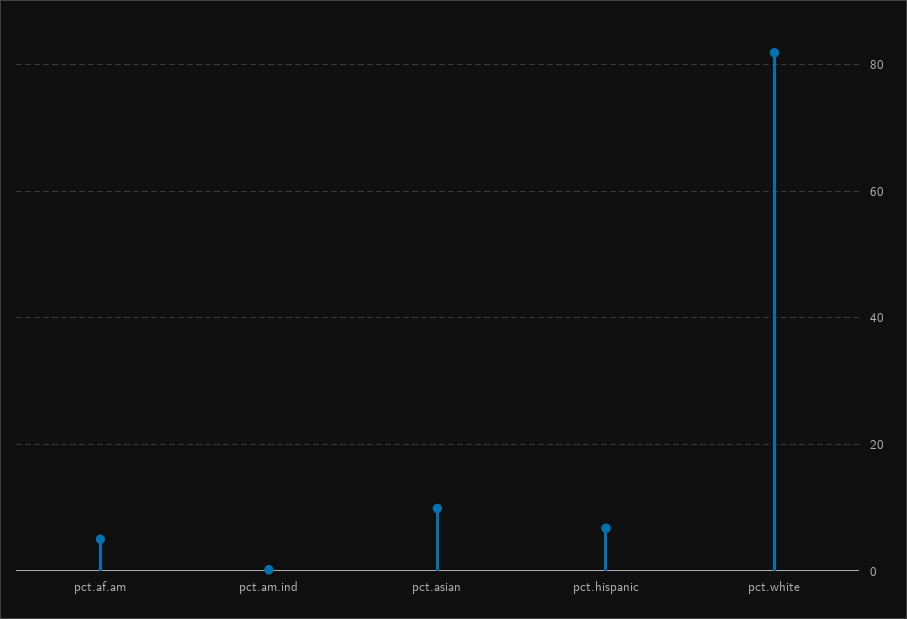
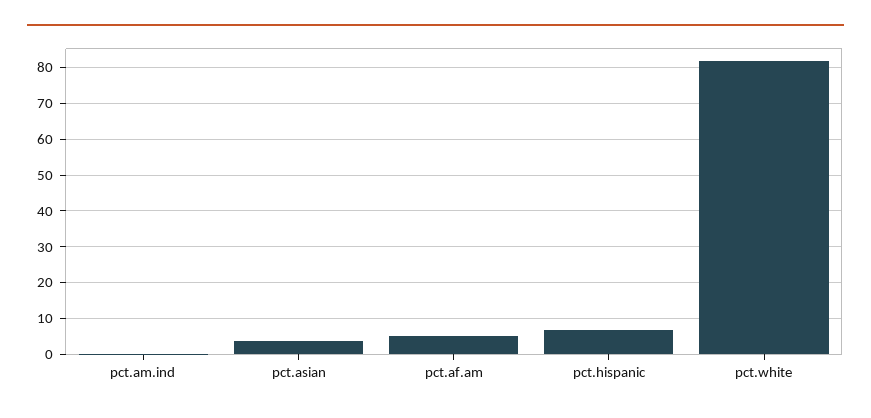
  {
    "pct.af.am": 6,
    "pct.am.ind": 0,
-   "pct.asian": 10,
+   "pct.asian": 4,
    "pct.hispanic": 6,
    "pct.white": 82
  }

